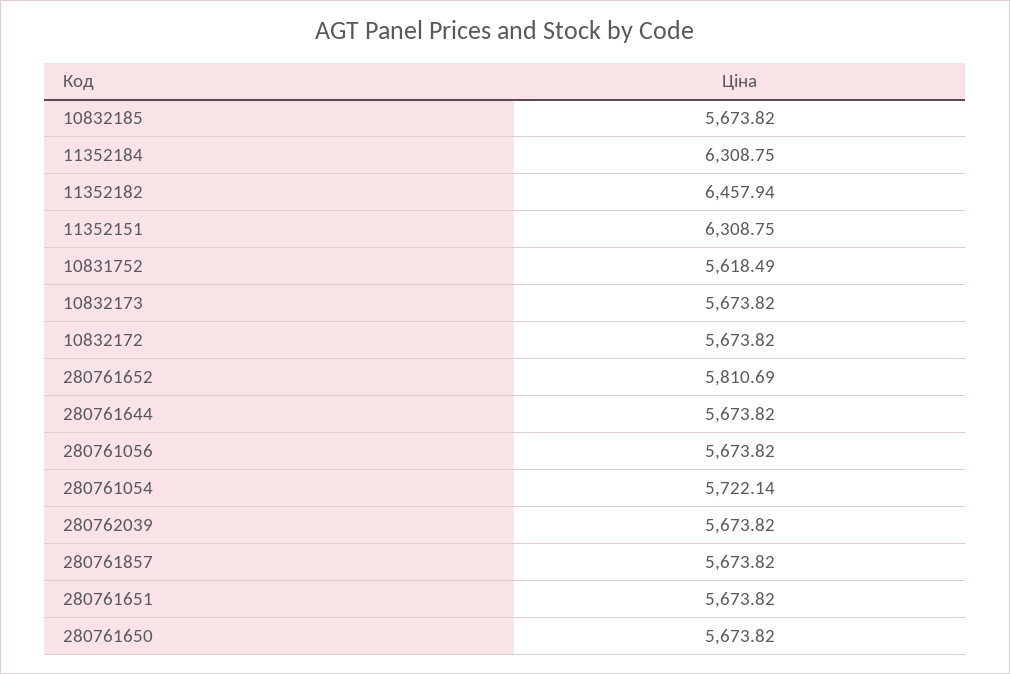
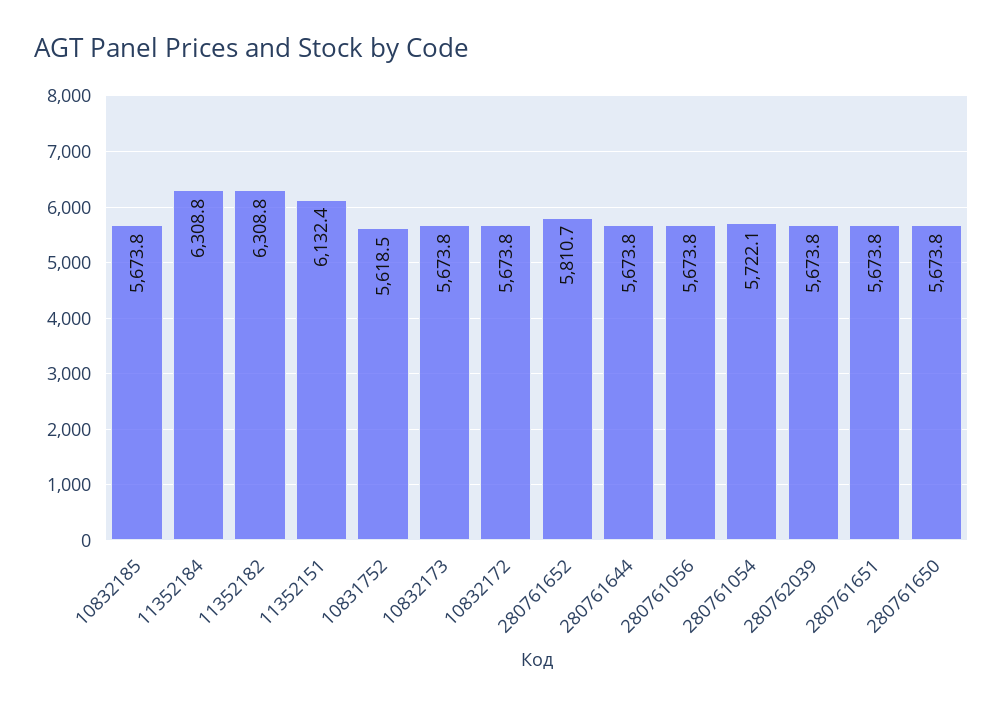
  {
    "10832185": 5673.82,
    "11352184": 6308.75,
-   "11352182": 6457.94,
+   "11352182": 6308.8,
-   "11352151": 6308.75,
+   "11352151": 6132.4,
    "10831752": 5618.49,
    "10832173": 5673.82,
    "10832172": 5673.82,
    "280761652": 5810.69,
    "280761644": 5673.82,
    "280761056": 5673.82,
    "280761054": 5722.14,
    "280762039": 5673.82,
-   "280761857": 5673.82,
    "280761651": 5673.82,
    "280761650": 5673.82
  }

